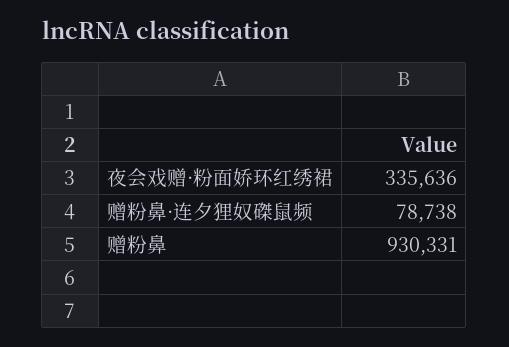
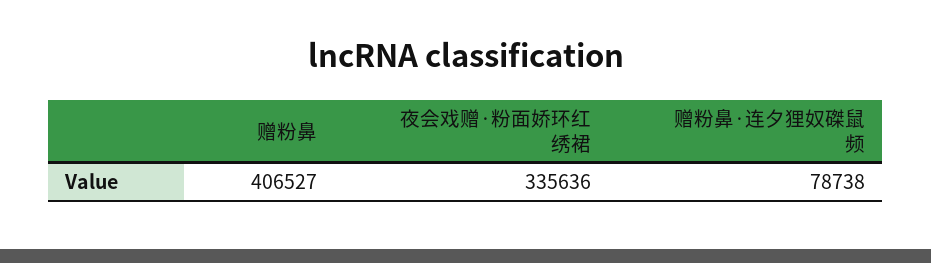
  {
    "夜会戏赠·粉面娇环红绣裙": 335636,
    "赠粉鼻·连夕狸奴磔鼠频": 78738,
-   "赠粉鼻": 930331
+   "赠粉鼻": 406527
  }

